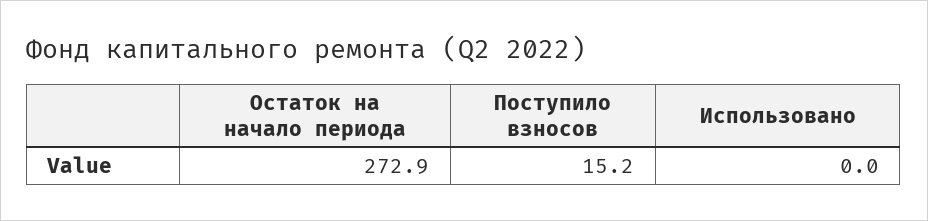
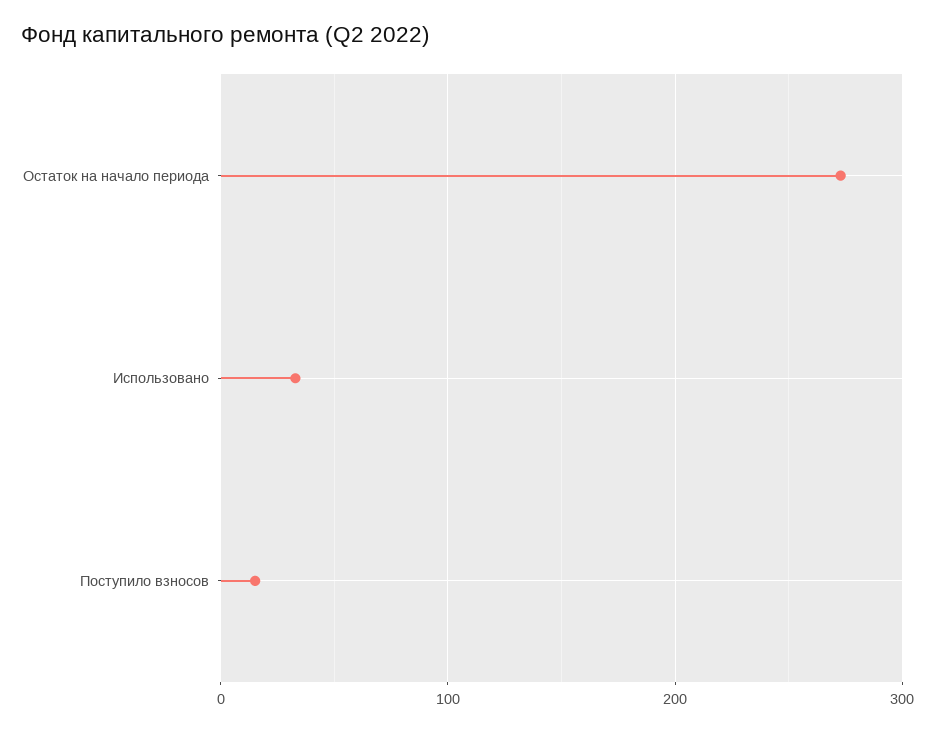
  {
    "Остаток на начало периода": 272.9,
    "Поступило взносов": 15.2,
-   "Использовано": 0
+   "Использовано": 30
  }

